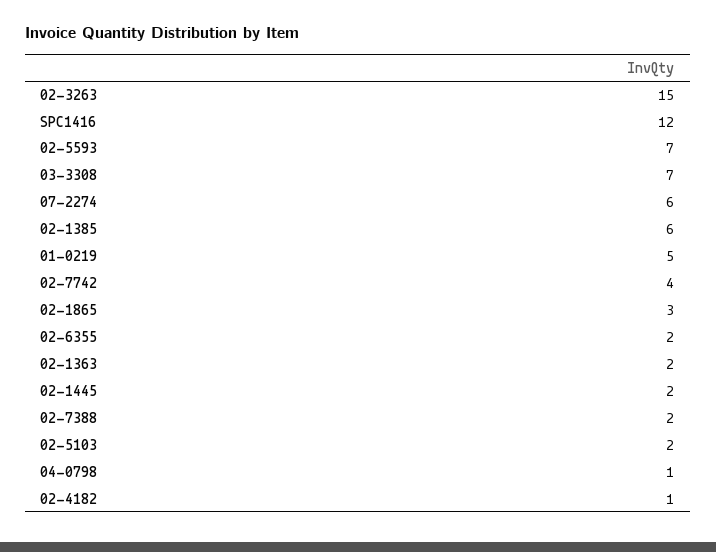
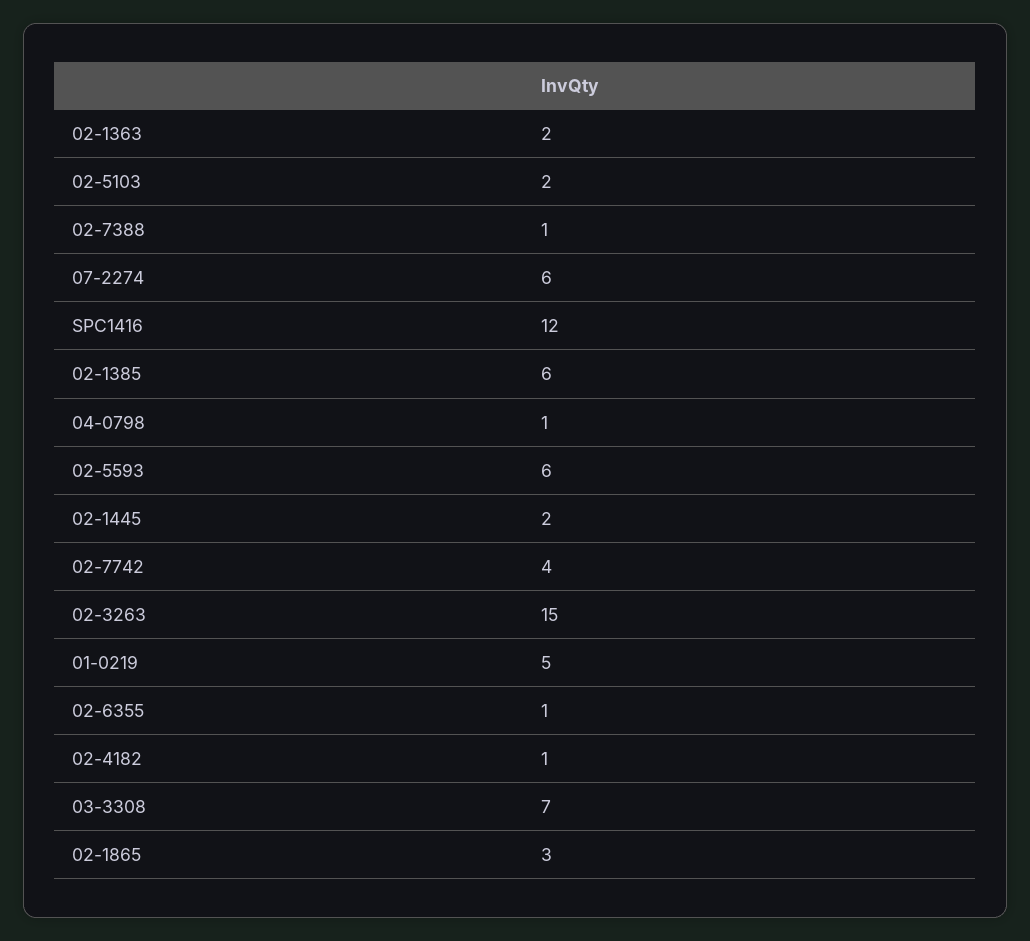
  {
    "02-3263": 15,
    "SPC1416": 12,
-   "02-5593": 7,
+   "02-5593": 6,
    "03-3308": 7,
    "07-2274": 6,
    "02-1385": 6,
    "01-0219": 5,
    "02-7742": 4,
    "02-1865": 3,
-   "02-6355": 2,
+   "02-6355": 1,
    "02-1363": 2,
    "02-1445": 2,
-   "02-7388": 2,
+   "02-7388": 1,
    "02-5103": 2,
    "04-0798": 1,
    "02-4182": 1
  }

